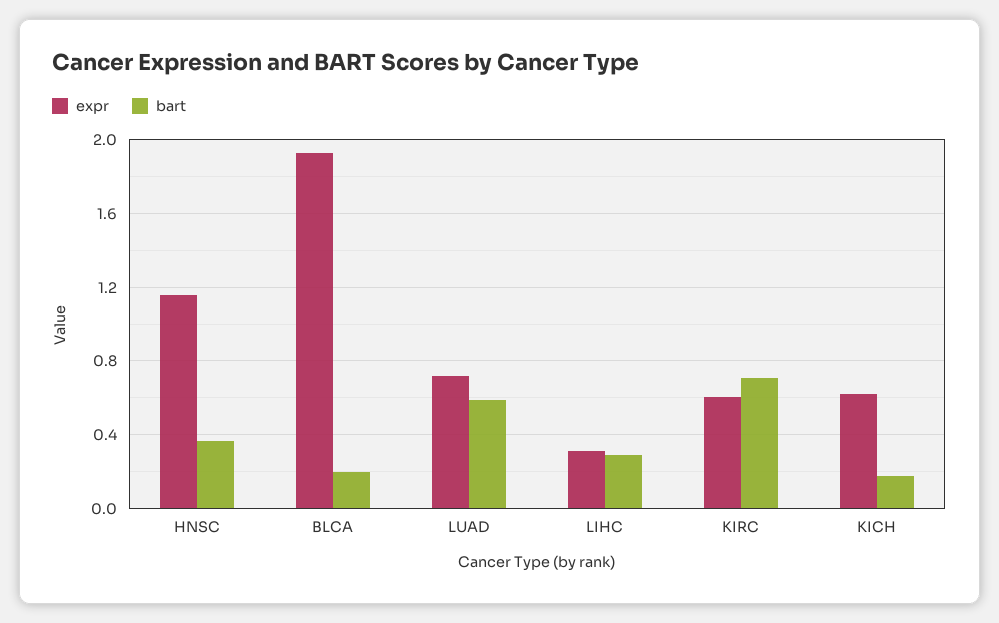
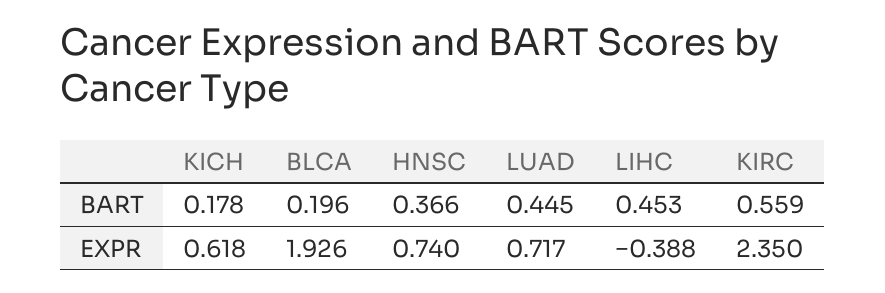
  {
    "expr": {
-     "HNSC": 1.15,
+     "HNSC": 0.74,
      "BLCA": 1.926,
      "LUAD": 0.717,
-     "LIHC": 0.3,
+     "LIHC": -0.388,
-     "KIRC": 0.6,
+     "KIRC": 2.35,
      "KICH": 0.618
    },
    "bart": {
      "HNSC": 0.366,
      "BLCA": 0.196,
-     "LUAD": 0.6,
+     "LUAD": 0.445,
-     "LIHC": 0.3,
+     "LIHC": 0.453,
-     "KIRC": 0.7,
+     "KIRC": 0.559,
      "KICH": 0.178
    }
  }

